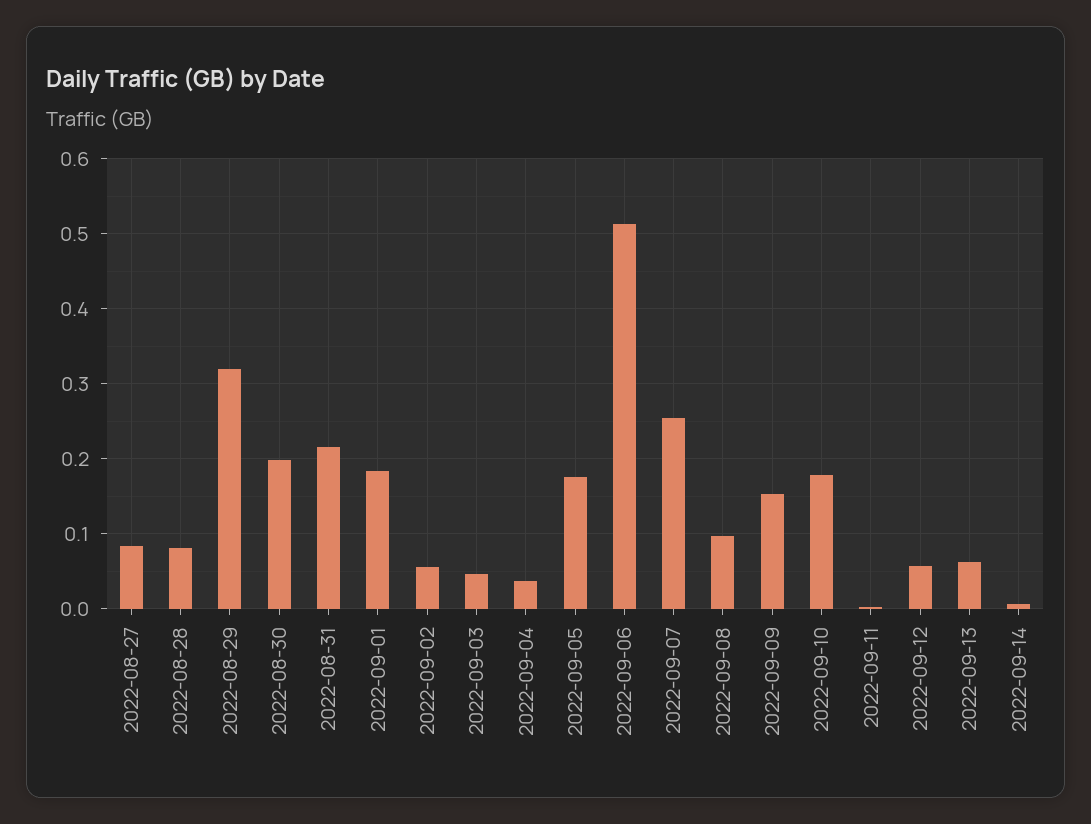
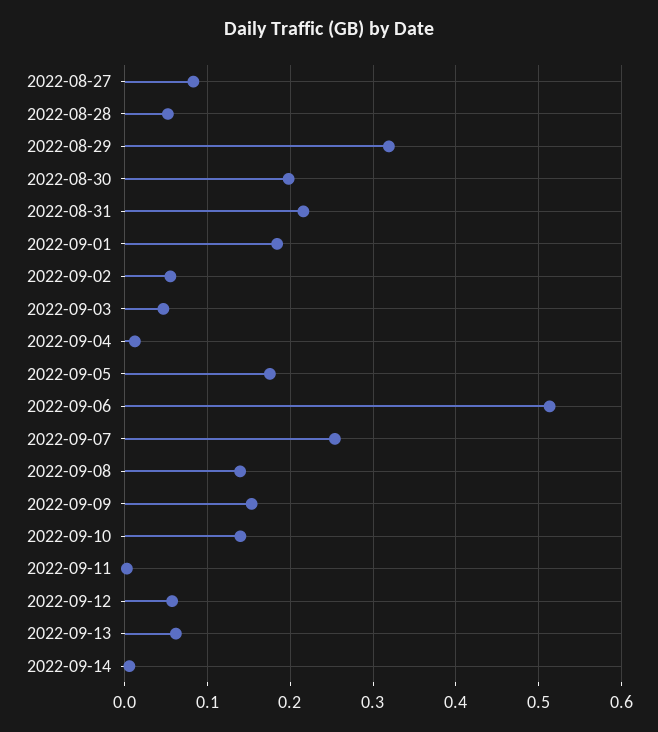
  {
    "2022-08-27": 0.08,
-   "2022-08-28": 0.08,
+   "2022-08-28": 0.05,
    "2022-08-29": 0.32,
    "2022-08-30": 0.2,
    "2022-08-31": 0.22,
    "2022-09-01": 0.18,
    "2022-09-02": 0.06,
    "2022-09-03": 0.05,
-   "2022-09-04": 0.04,
+   "2022-09-04": 0.01,
    "2022-09-05": 0.18,
    "2022-09-06": 0.51,
    "2022-09-07": 0.25,
-   "2022-09-08": 0.1,
+   "2022-09-08": 0.14,
    "2022-09-09": 0.15,
-   "2022-09-10": 0.18,
+   "2022-09-10": 0.14,
    "2022-09-11": 0,
    "2022-09-12": 0.06,
    "2022-09-13": 0.06,
    "2022-09-14": 0.01
  }

